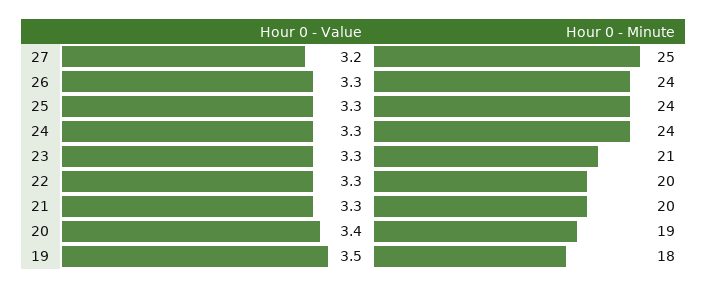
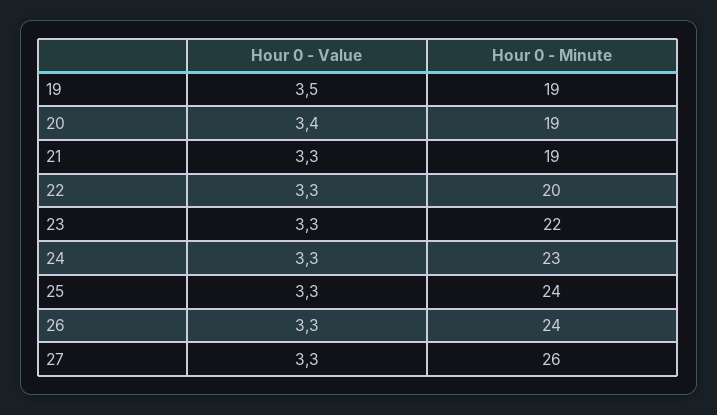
  {
    "Hour 0 - Value": {
-     "27": 3.2,
+     "27": 3.3,
      "26": 3.3,
      "25": 3.3,
      "24": 3.3,
      "23": 3.3,
      "22": 3.3,
      "21": 3.3,
      "20": 3.4,
      "19": 3.5
    },
    "Hour 0 - Minute": {
-     "27": 25,
+     "27": 26,
      "26": 24,
      "25": 24,
-     "24": 24,
+     "24": 23,
-     "23": 21,
+     "23": 22,
      "22": 20,
-     "21": 20,
+     "21": 19,
      "20": 19,
-     "19": 18
+     "19": 19
    }
  }

